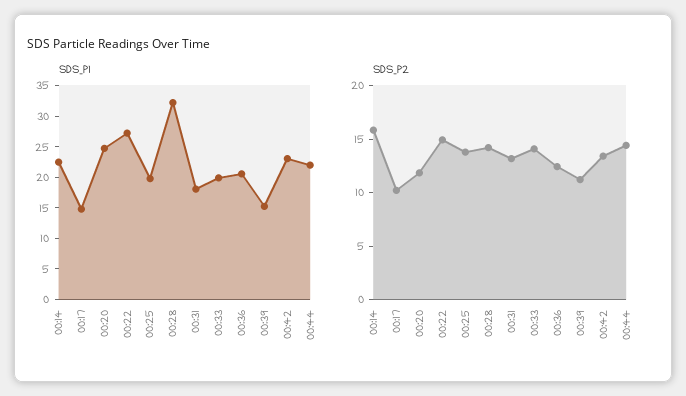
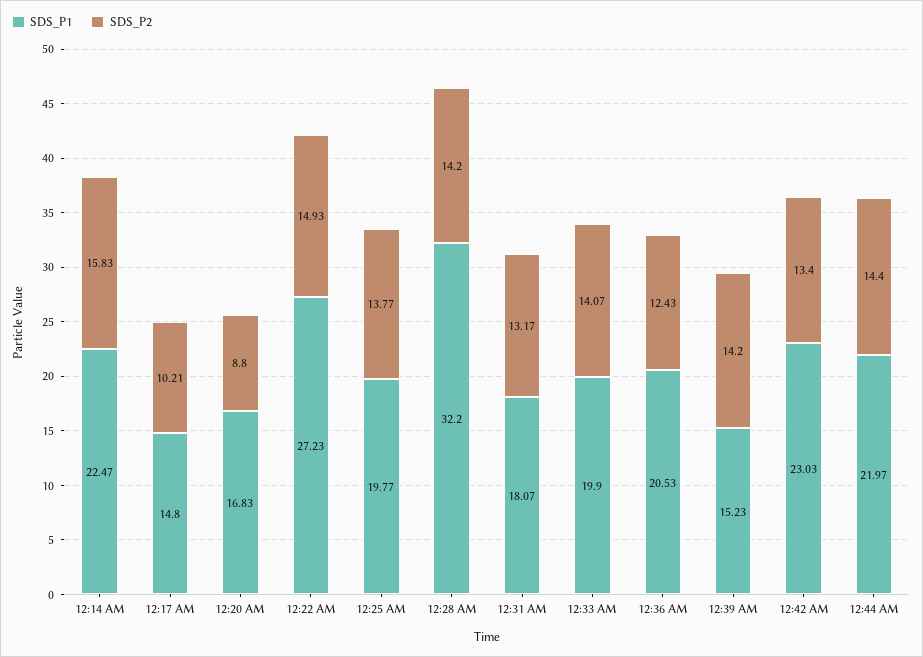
  {
    "SDS_P1": {
      "00:14": 22.47,
      "00:17": 14.8,
-     "00:20": 25,
+     "00:20": 16.83,
      "00:22": 27.23,
      "00:25": 19.77,
      "00:28": 32.2,
      "00:31": 18.07,
      "00:33": 19.9,
      "00:36": 20.53,
      "00:39": 15.23,
      "00:42": 23.03,
      "00:44": 21.97
    },
    "SDS_P2": {
      "00:14": 15.83,
      "00:17": 10.21,
-     "00:20": 12,
+     "00:20": 8.8,
      "00:22": 14.93,
      "00:25": 13.77,
      "00:28": 14.2,
      "00:31": 13.17,
      "00:33": 14.07,
      "00:36": 12.43,
-     "00:39": 11,
+     "00:39": 14.2,
      "00:42": 13.4,
      "00:44": 14.4
    }
  }

